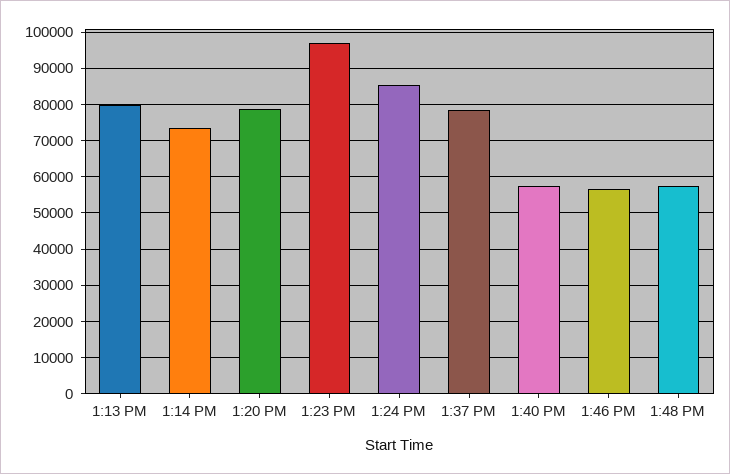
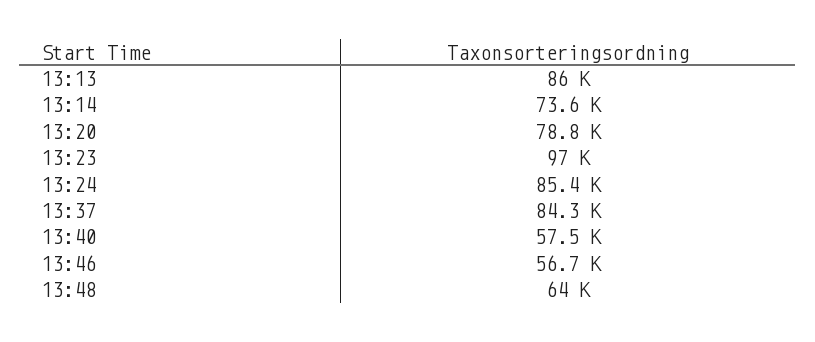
  {
-   "1:13 PM": 80000,
+   "1:13 PM": 86000,
    "1:14 PM": 73600,
    "1:20 PM": 78800,
    "1:23 PM": 97000,
    "1:24 PM": 85400,
-   "1:37 PM": 78000,
+   "1:37 PM": 84300,
    "1:40 PM": 57500,
    "1:46 PM": 56700,
-   "1:48 PM": 58000
+   "1:48 PM": 64000
  }

